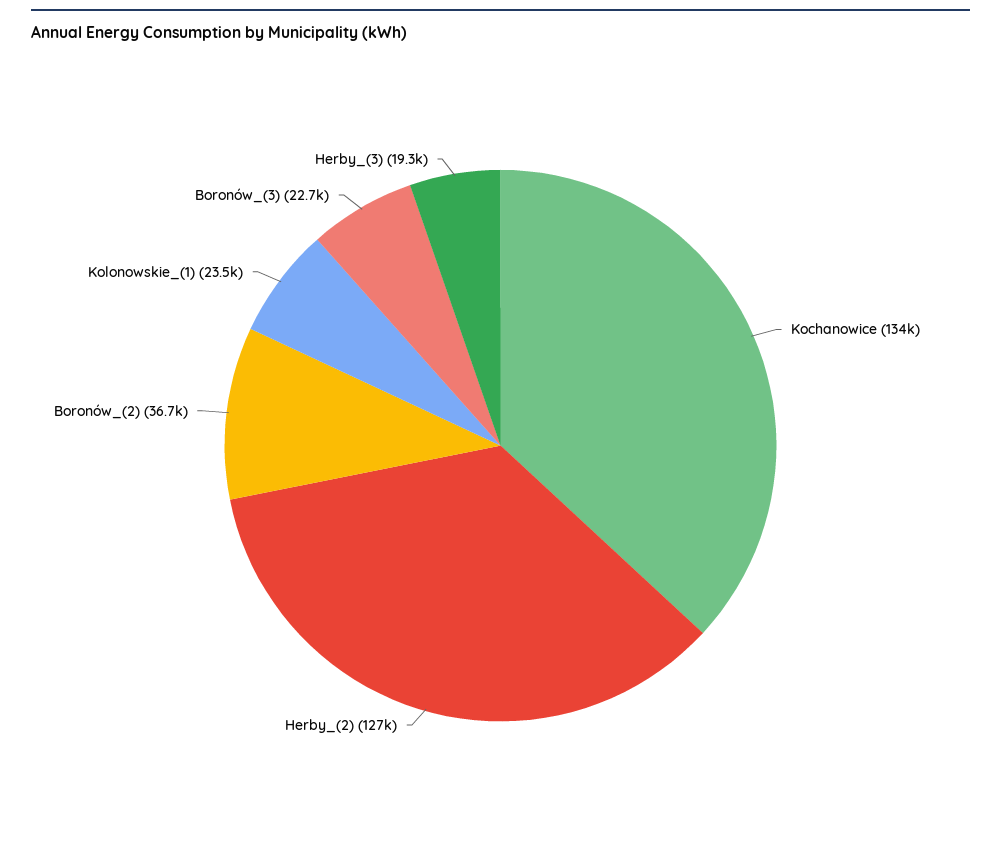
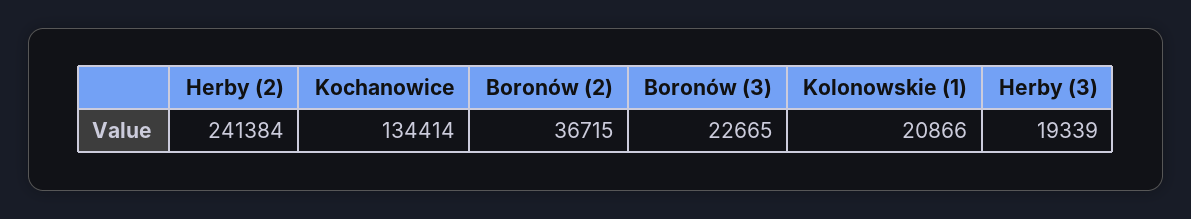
  {
    "Kochanowice": 134414,
-   "Herby_(2)": 127000,
+   "Herby_(2)": 241384,
    "Boronów_(2)": 36715,
-   "Kolonowskie_(1)": 23500,
+   "Kolonowskie_(1)": 20866,
    "Boronów_(3)": 22665,
    "Herby_(3)": 19339
  }

